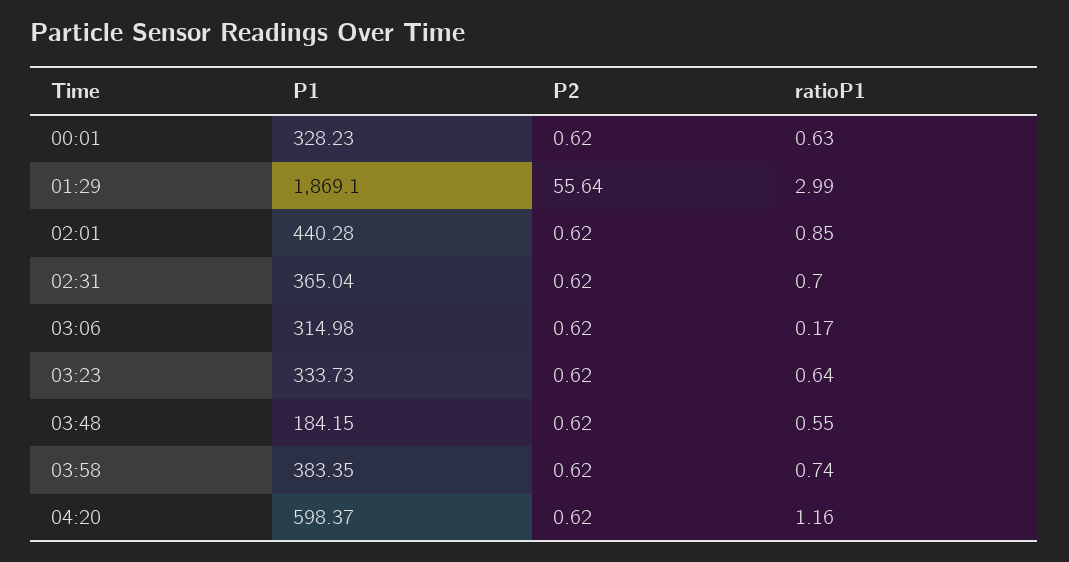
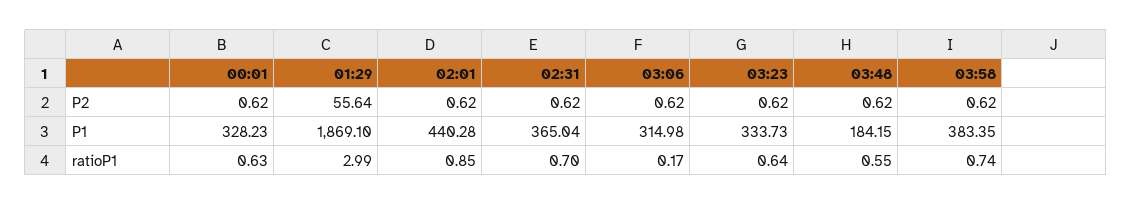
  {
    "P1": {
      "00:01": 328.23,
      "01:29": 1869.1,
      "02:01": 440.28,
      "02:31": 365.04,
      "03:06": 314.98,
      "03:23": 333.73,
      "03:48": 184.15,
-     "03:58": 383.35,
+     "03:58": 383.35
-     "04:20": 598.37
    },
    "P2": {
      "00:01": 0.62,
      "01:29": 55.64,
      "02:01": 0.62,
      "02:31": 0.62,
      "03:06": 0.62,
      "03:23": 0.62,
      "03:48": 0.62,
-     "03:58": 0.62,
+     "03:58": 0.62
-     "04:20": 0.62
    },
    "ratioP1": {
      "00:01": 0.63,
      "01:29": 2.99,
      "02:01": 0.85,
      "02:31": 0.7,
      "03:06": 0.17,
      "03:23": 0.64,
      "03:48": 0.55,
-     "03:58": 0.74,
+     "03:58": 0.74
-     "04:20": 1.16
    }
  }

